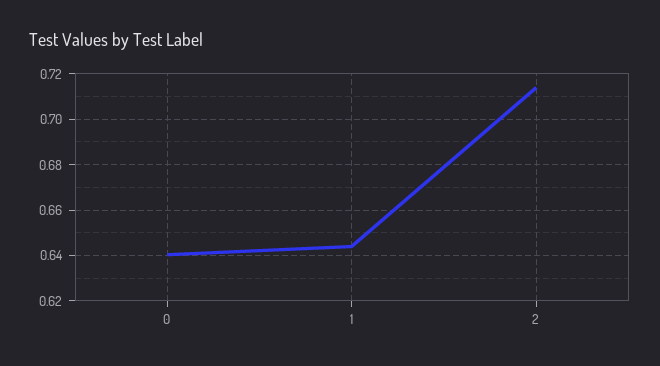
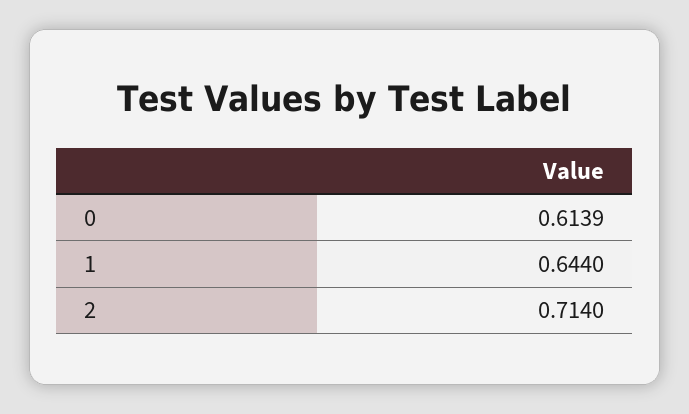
  {
-   "0": 0.64,
+   "0": 0.6139,
    "1": 0.644,
    "2": 0.714
  }

